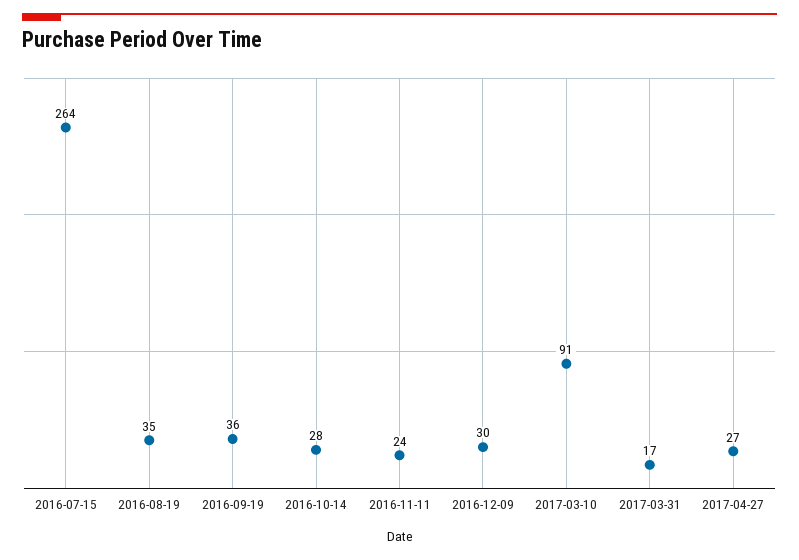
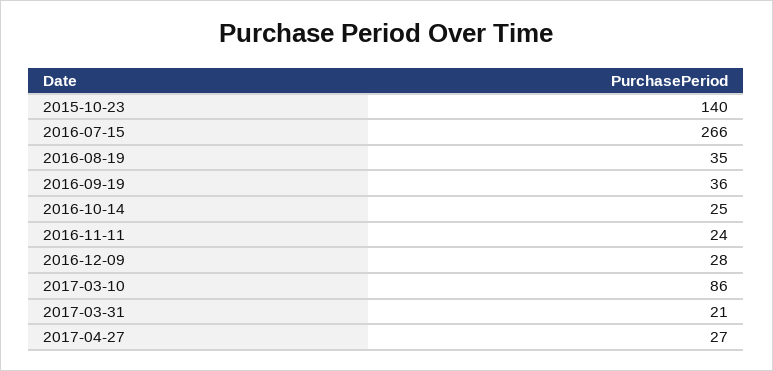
  {
-   "2016-07-15": 264,
+   "2016-07-15": 266,
    "2016-08-19": 35,
    "2016-09-19": 36,
-   "2016-10-14": 28,
+   "2016-10-14": 25,
    "2016-11-11": 24,
-   "2016-12-09": 30,
+   "2016-12-09": 28,
-   "2017-03-10": 91,
+   "2017-03-10": 86,
-   "2017-03-31": 17,
+   "2017-03-31": 21,
-   "2017-04-27": 27
+   "2017-04-27": 27,
+   "2015-10-23": 140
  }

